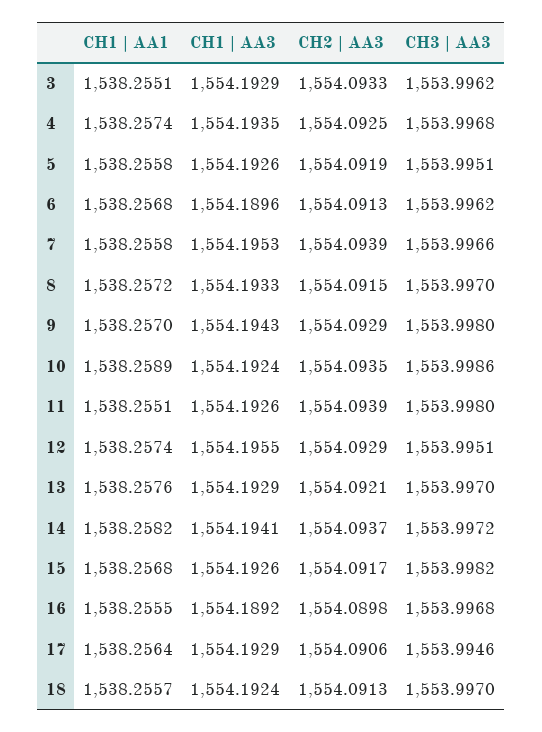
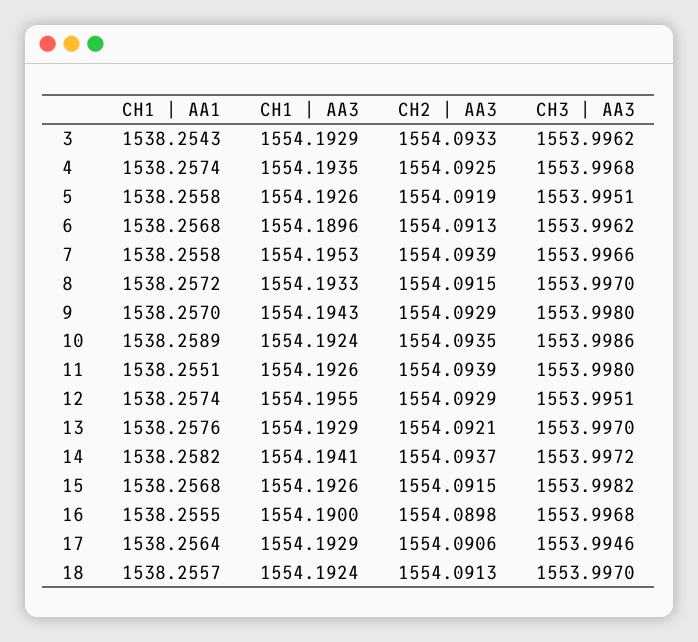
  {
    "CH1 | AA1": {
-     "3": 1538.2551,
+     "3": 1538.2543,
      "4": 1538.2574,
      "5": 1538.2558,
      "6": 1538.2568,
      "7": 1538.2558,
      "8": 1538.2572,
      "9": 1538.257,
      "10": 1538.2589,
      "11": 1538.2551,
      "12": 1538.2574,
      "13": 1538.2576,
      "14": 1538.2582,
      "15": 1538.2568,
      "16": 1538.2555,
      "17": 1538.2564,
      "18": 1538.2557
    },
    "CH1 | AA3": {
      "3": 1554.1929,
      "4": 1554.1935,
      "5": 1554.1926,
      "6": 1554.1896,
      "7": 1554.1953,
      "8": 1554.1933,
      "9": 1554.1943,
      "10": 1554.1924,
      "11": 1554.1926,
      "12": 1554.1955,
      "13": 1554.1929,
      "14": 1554.1941,
      "15": 1554.1926,
-     "16": 1554.1892,
+     "16": 1554.19,
      "17": 1554.1929,
      "18": 1554.1924
    },
    "CH2 | AA3": {
      "3": 1554.0933,
      "4": 1554.0925,
      "5": 1554.0919,
      "6": 1554.0913,
      "7": 1554.0939,
      "8": 1554.0915,
      "9": 1554.0929,
      "10": 1554.0935,
      "11": 1554.0939,
      "12": 1554.0929,
      "13": 1554.0921,
      "14": 1554.0937,
-     "15": 1554.0917,
+     "15": 1554.0915,
      "16": 1554.0898,
      "17": 1554.0906,
      "18": 1554.0913
    },
    "CH3 | AA3": {
      "3": 1553.9962,
      "4": 1553.9968,
      "5": 1553.9951,
      "6": 1553.9962,
      "7": 1553.9966,
      "8": 1553.997,
      "9": 1553.998,
      "10": 1553.9986,
      "11": 1553.998,
      "12": 1553.9951,
      "13": 1553.997,
      "14": 1553.9972,
      "15": 1553.9982,
      "16": 1553.9968,
      "17": 1553.9946,
      "18": 1553.997
    }
  }

